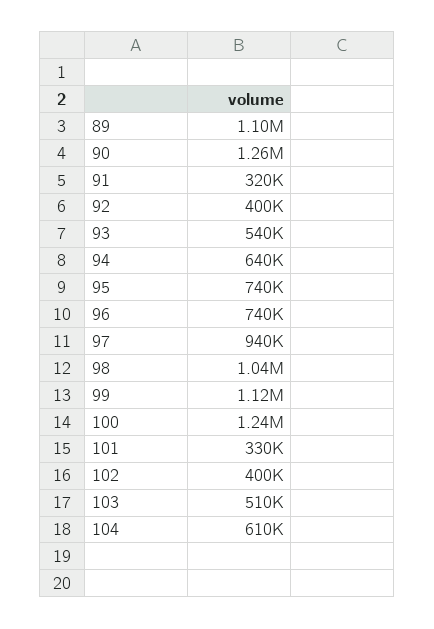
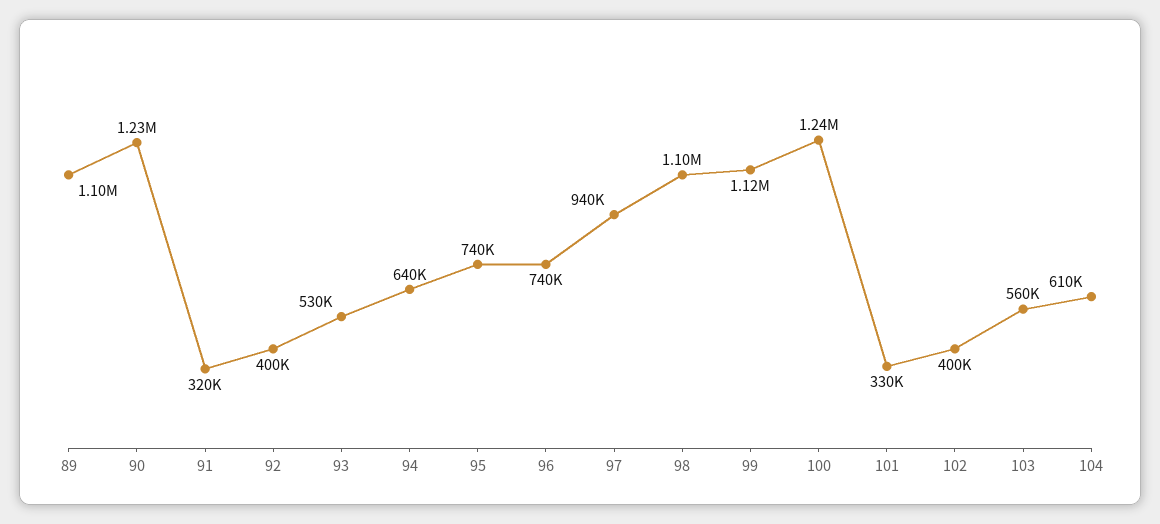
  {
    "89": 1100000,
-   "90": 1260000,
+   "90": 1230000,
    "91": 320000,
    "92": 400000,
-   "93": 540000,
+   "93": 530000,
    "94": 640000,
    "95": 740000,
    "96": 740000,
    "97": 940000,
-   "98": 1040000,
+   "98": 1100000,
    "99": 1120000,
    "100": 1240000,
    "101": 330000,
    "102": 400000,
-   "103": 510000,
+   "103": 560000,
    "104": 610000
  }

